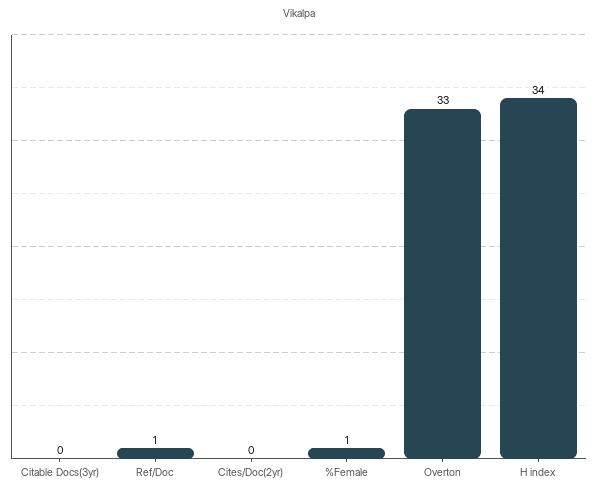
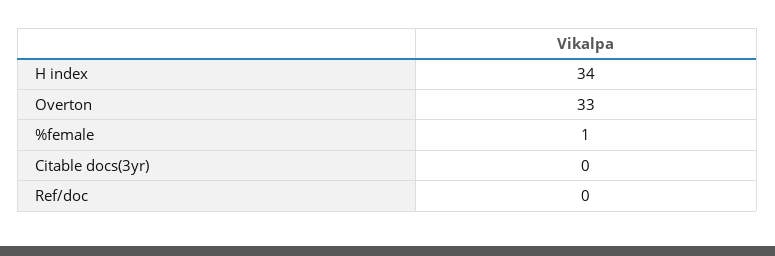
  {
    "Citable Docs(3yr)": 0,
-   "Ref/Doc": 1,
+   "Ref/Doc": 0,
-   "Cites/Doc(2yr)": 0,
    "%Female": 1,
    "Overton": 33,
    "H index": 34
  }

